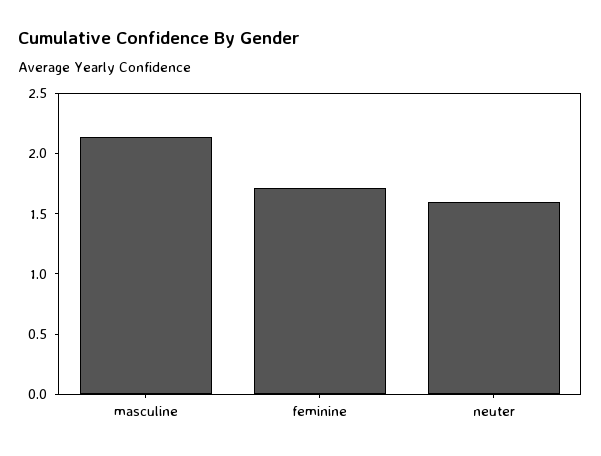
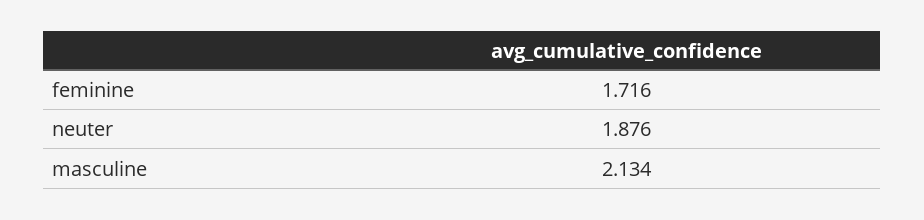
  {
    "masculine": 2.134,
    "feminine": 1.716,
-   "neuter": 1.6
+   "neuter": 1.876
  }

